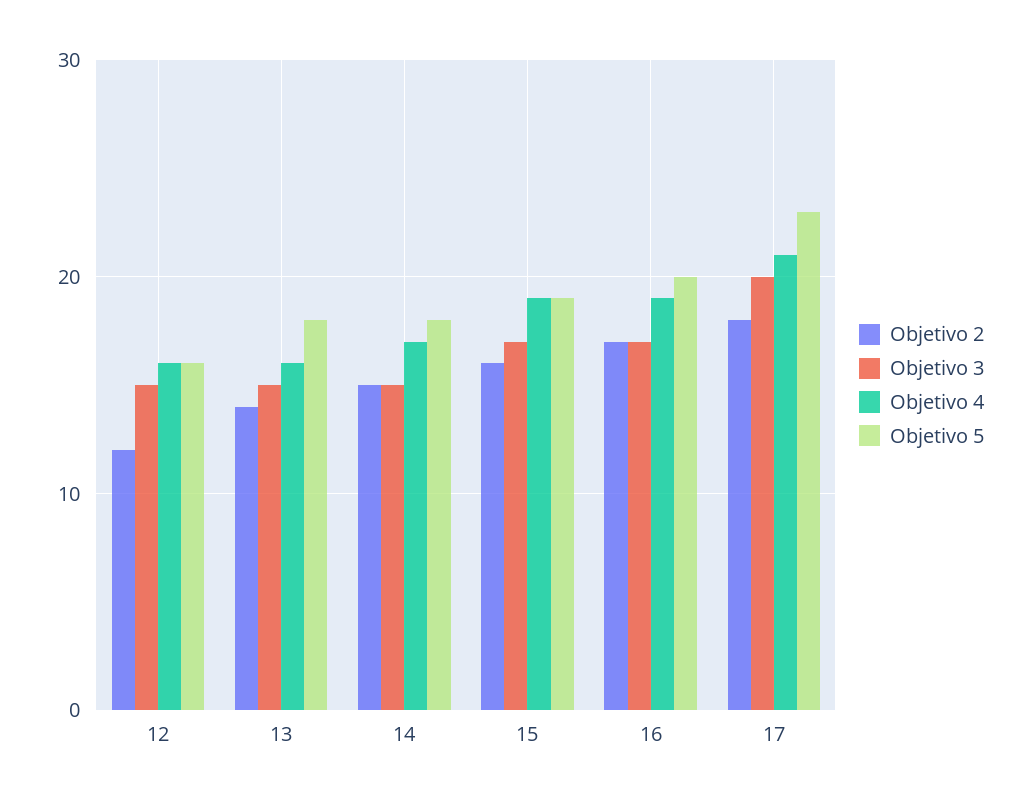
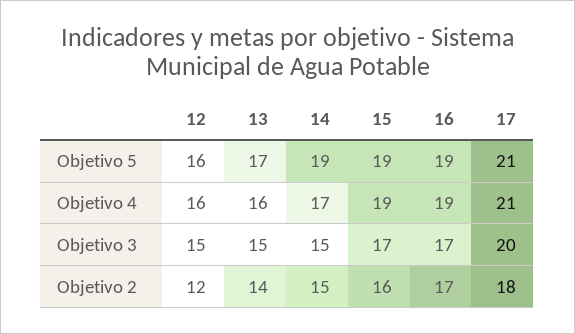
  {
    "Objetivo 2": {
      "12": 12,
      "13": 14,
      "14": 15,
      "15": 16,
      "16": 17,
      "17": 18
    },
    "Objetivo 3": {
      "12": 15,
      "13": 15,
      "14": 15,
      "15": 17,
      "16": 17,
      "17": 20
    },
    "Objetivo 4": {
      "12": 16,
      "13": 16,
      "14": 17,
      "15": 19,
      "16": 19,
      "17": 21
    },
    "Objetivo 5": {
      "12": 16,
-     "13": 18,
+     "13": 17,
-     "14": 18,
+     "14": 19,
      "15": 19,
-     "16": 20,
+     "16": 19,
-     "17": 23
+     "17": 21
    }
  }

